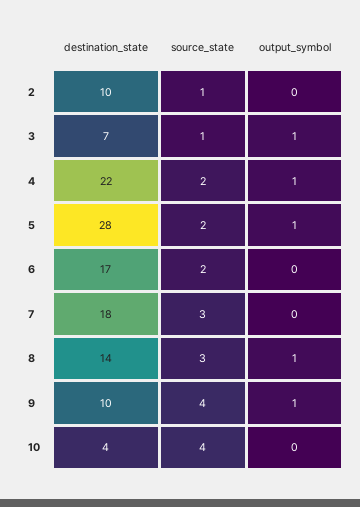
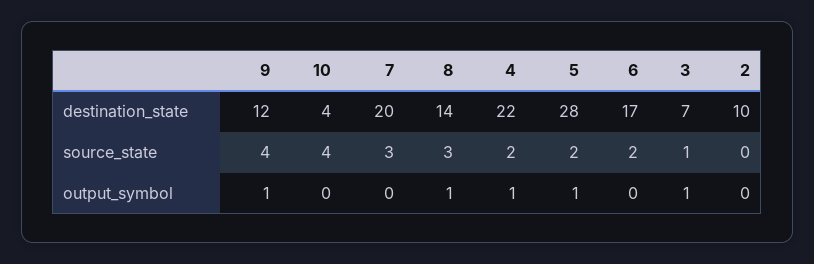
  {
    "destination_state": {
      "2": 10,
      "3": 7,
      "4": 22,
      "5": 28,
      "6": 17,
-     "7": 18,
+     "7": 20,
      "8": 14,
-     "9": 10,
+     "9": 12,
      "10": 4
    },
    "source_state": {
-     "2": 1,
+     "2": 0,
      "3": 1,
      "4": 2,
      "5": 2,
      "6": 2,
      "7": 3,
      "8": 3,
      "9": 4,
      "10": 4
    },
    "output_symbol": {
      "2": 0,
      "3": 1,
      "4": 1,
      "5": 1,
      "6": 0,
      "7": 0,
      "8": 1,
      "9": 1,
      "10": 0
    }
  }

